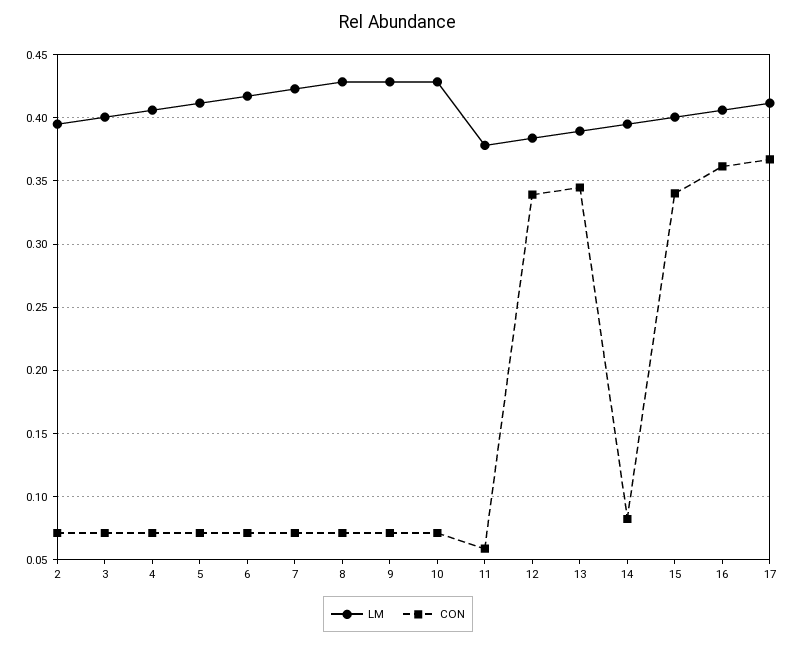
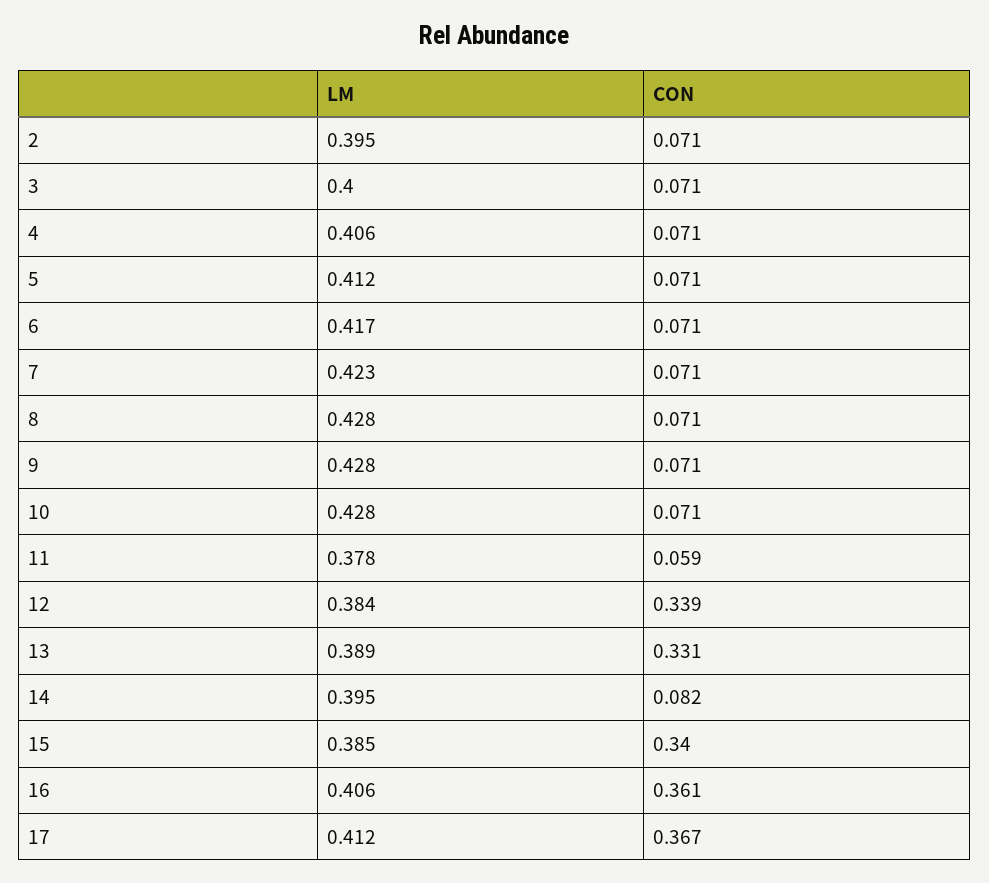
  {
    "LM": {
      "2": 0.395,
      "3": 0.4,
      "4": 0.406,
      "5": 0.412,
      "6": 0.417,
      "7": 0.423,
      "8": 0.428,
      "9": 0.428,
      "10": 0.428,
      "11": 0.378,
      "12": 0.384,
      "13": 0.389,
      "14": 0.395,
-     "15": 0.4,
+     "15": 0.385,
      "16": 0.406,
      "17": 0.412
    },
    "CON": {
      "2": 0.071,
      "3": 0.071,
      "4": 0.071,
      "5": 0.071,
      "6": 0.071,
      "7": 0.071,
      "8": 0.071,
      "9": 0.071,
      "10": 0.071,
      "11": 0.059,
      "12": 0.339,
-     "13": 0.345,
+     "13": 0.331,
      "14": 0.082,
      "15": 0.34,
      "16": 0.361,
      "17": 0.367
    }
  }

